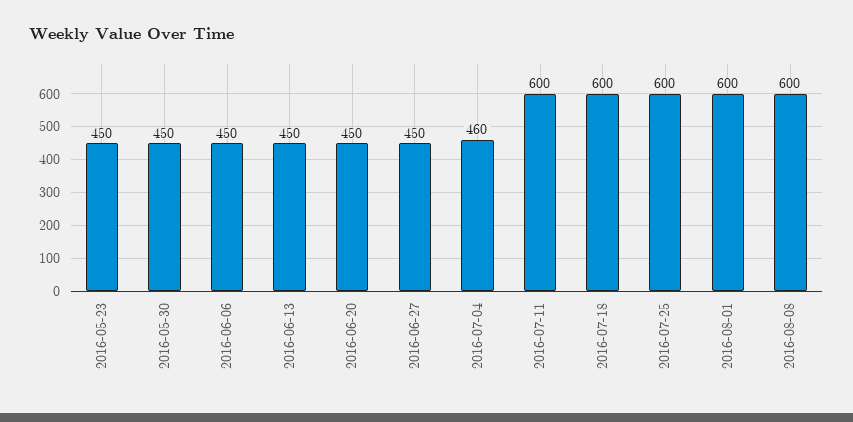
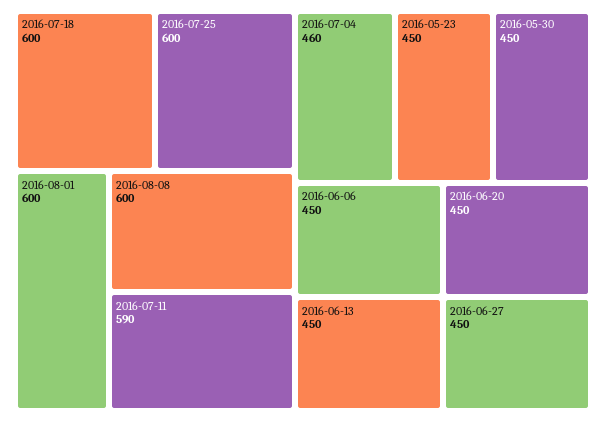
  {
    "2016-05-23": 450,
    "2016-05-30": 450,
    "2016-06-06": 450,
    "2016-06-13": 450,
    "2016-06-20": 450,
    "2016-06-27": 450,
    "2016-07-04": 460,
-   "2016-07-11": 600,
+   "2016-07-11": 590,
    "2016-07-18": 600,
    "2016-07-25": 600,
    "2016-08-01": 600,
    "2016-08-08": 600
  }

